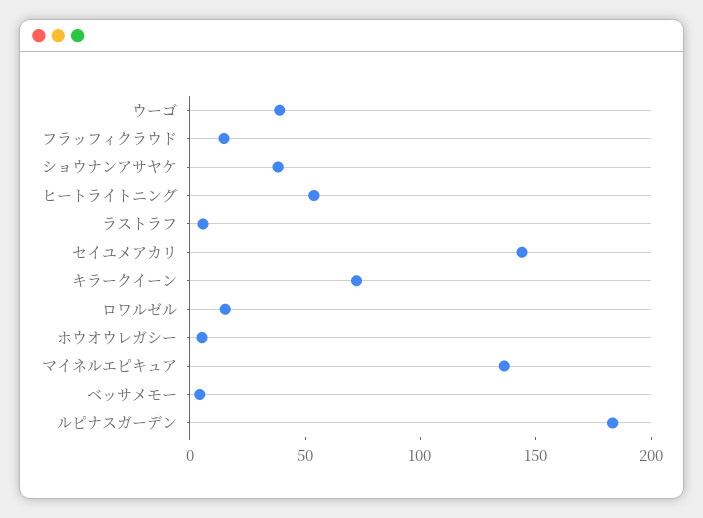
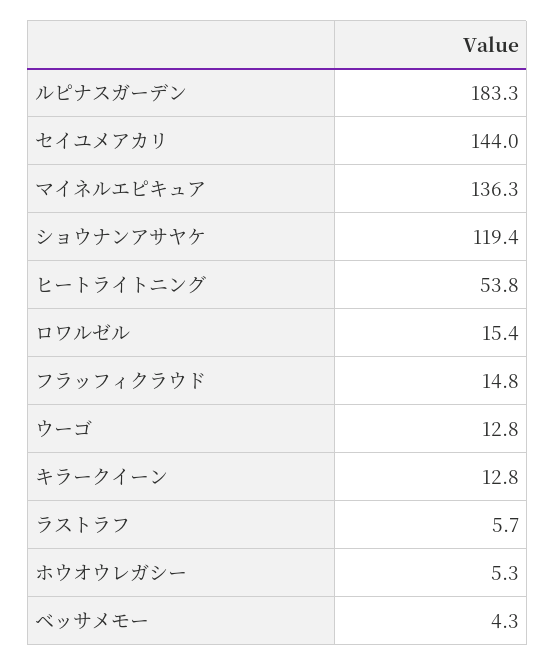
  {
-   "ウーゴ": 40,
+   "ウーゴ": 12.8,
    "フラッフィクラウド": 14.8,
-   "ショウナンアサヤケ": 40,
+   "ショウナンアサヤケ": 119.4,
    "ヒートライトニング": 53.8,
    "ラストラフ": 5.7,
    "セイユメアカリ": 144,
-   "キラークイーン": 70,
+   "キラークイーン": 12.8,
    "ロワルゼル": 15.4,
    "ホウオウレガシー": 5.3,
    "マイネルエピキュア": 136.3,
    "ベッサメモー": 4.3,
    "ルピナスガーデン": 183.3
  }

